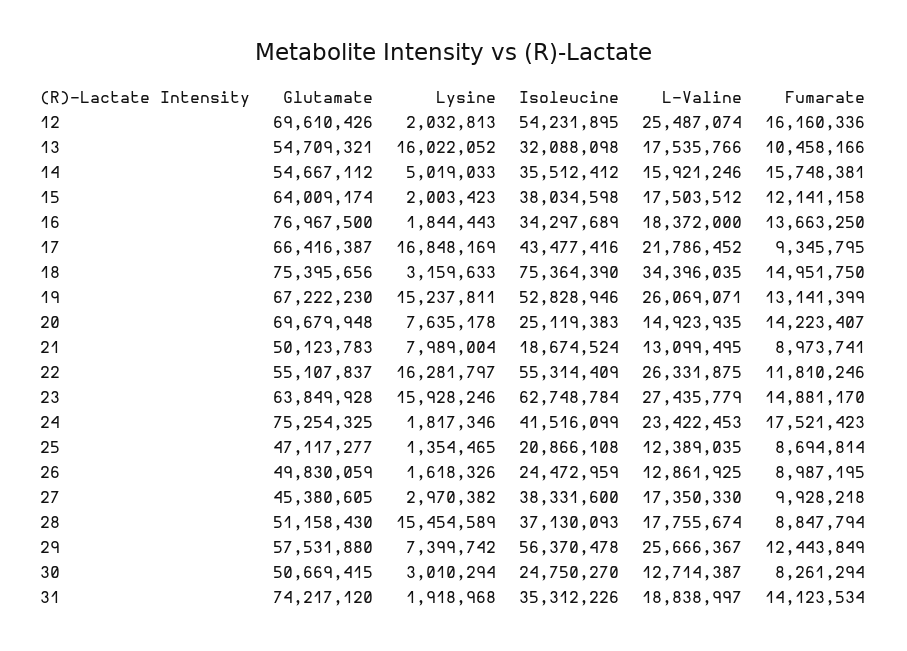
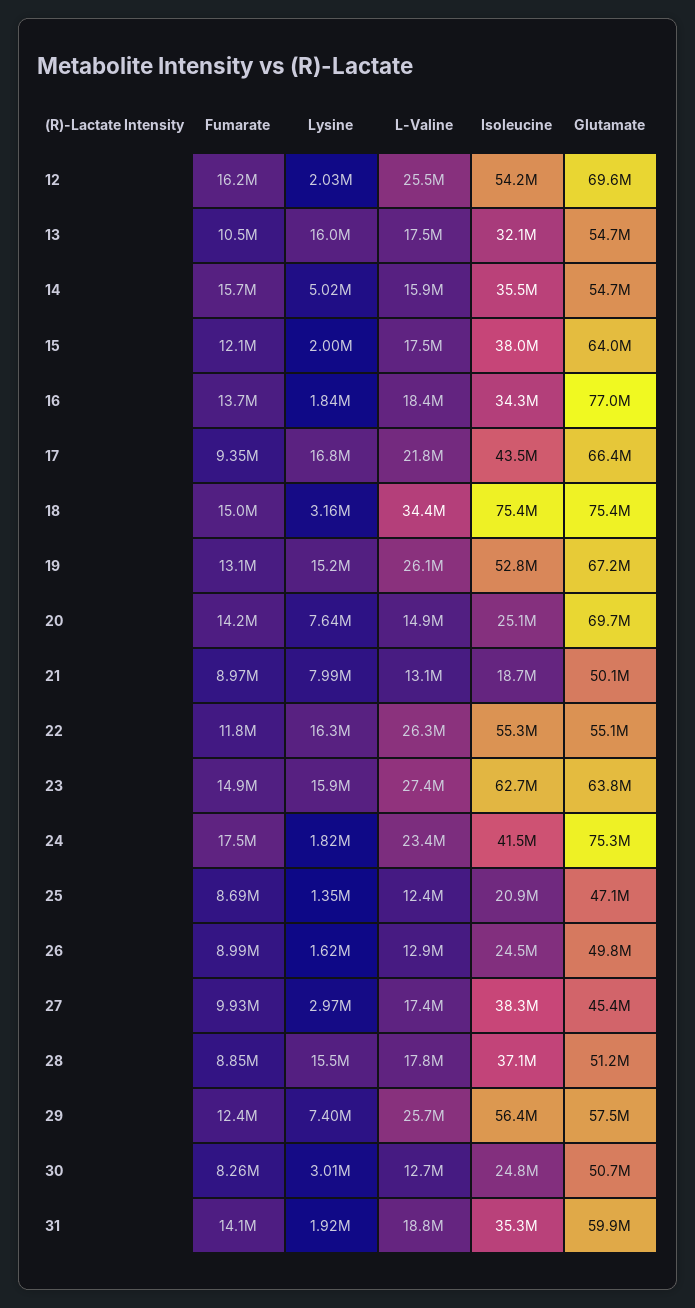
  {
    "Glutamate": {
      "12": 69610426,
      "13": 54709321,
      "14": 54667112,
      "15": 64009174,
      "16": 76967500,
      "17": 66416387,
      "18": 75395656,
      "19": 67222230,
      "20": 69679948,
      "21": 50123783,
      "22": 55107837,
      "23": 63849928,
      "24": 75254325,
      "25": 47117277,
      "26": 49830059,
      "27": 45380605,
      "28": 51158430,
      "29": 57531880,
      "30": 50669415,
-     "31": 74217120
+     "31": 59900000
    },
    "Lysine": {
      "12": 2032813,
      "13": 16022052,
      "14": 5019033,
      "15": 2003423,
      "16": 1844443,
      "17": 16848169,
      "18": 3159633,
      "19": 15237811,
      "20": 7635178,
      "21": 7989004,
      "22": 16281797,
      "23": 15928246,
      "24": 1817346,
      "25": 1354465,
      "26": 1618326,
      "27": 2970382,
      "28": 15454589,
      "29": 7399742,
      "30": 3010294,
      "31": 1918968
    },
    "Isoleucine": {
      "12": 54231895,
      "13": 32088098,
      "14": 35512412,
      "15": 38034598,
      "16": 34297689,
      "17": 43477416,
      "18": 75364390,
      "19": 52828946,
      "20": 25119383,
      "21": 18674524,
      "22": 55314409,
      "23": 62748784,
      "24": 41516099,
      "25": 20866108,
      "26": 24472959,
      "27": 38331600,
      "28": 37130093,
      "29": 56370478,
      "30": 24750270,
      "31": 35312226
    },
    "L-Valine": {
      "12": 25487074,
      "13": 17535766,
      "14": 15921246,
      "15": 17503512,
      "16": 18372000,
      "17": 21786452,
      "18": 34396035,
      "19": 26069071,
      "20": 14923935,
      "21": 13099495,
      "22": 26331875,
      "23": 27435779,
      "24": 23422453,
      "25": 12389035,
      "26": 12861925,
      "27": 17350330,
      "28": 17755674,
      "29": 25666367,
      "30": 12714387,
      "31": 18838997
    },
    "Fumarate": {
      "12": 16160336,
      "13": 10458166,
      "14": 15748381,
      "15": 12141158,
      "16": 13663250,
      "17": 9345795,
      "18": 14951750,
      "19": 13141399,
      "20": 14223407,
      "21": 8973741,
      "22": 11810246,
      "23": 14881170,
      "24": 17521423,
      "25": 8694814,
      "26": 8987195,
      "27": 9928218,
      "28": 8847794,
      "29": 12443849,
      "30": 8261294,
      "31": 14123534
    }
  }

